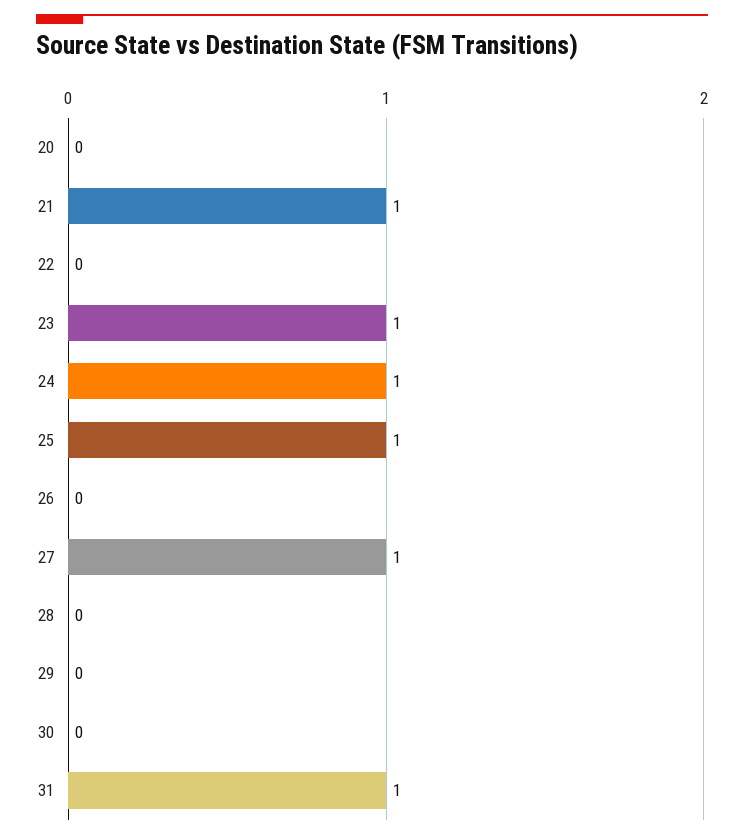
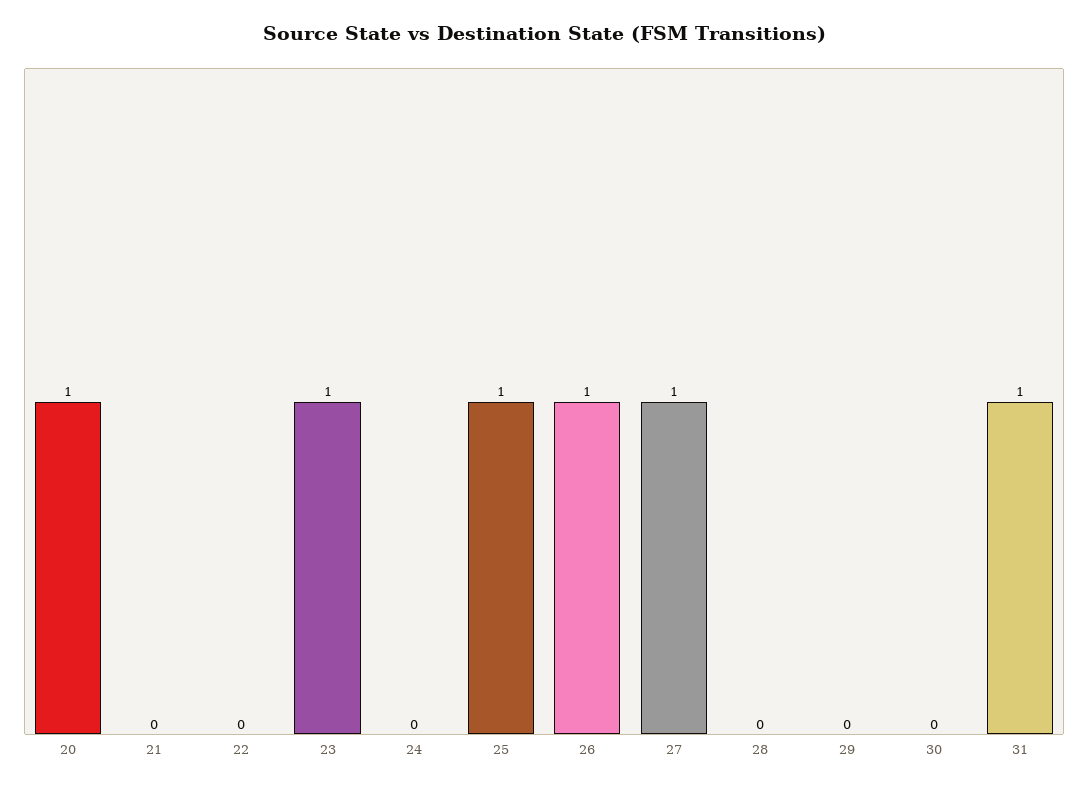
  {
-   "20": 0,
+   "20": 1,
-   "21": 1,
+   "21": 0,
    "22": 0,
    "23": 1,
-   "24": 1,
+   "24": 0,
    "25": 1,
-   "26": 0,
+   "26": 1,
    "27": 1,
    "28": 0,
    "29": 0,
    "30": 0,
    "31": 1
  }

